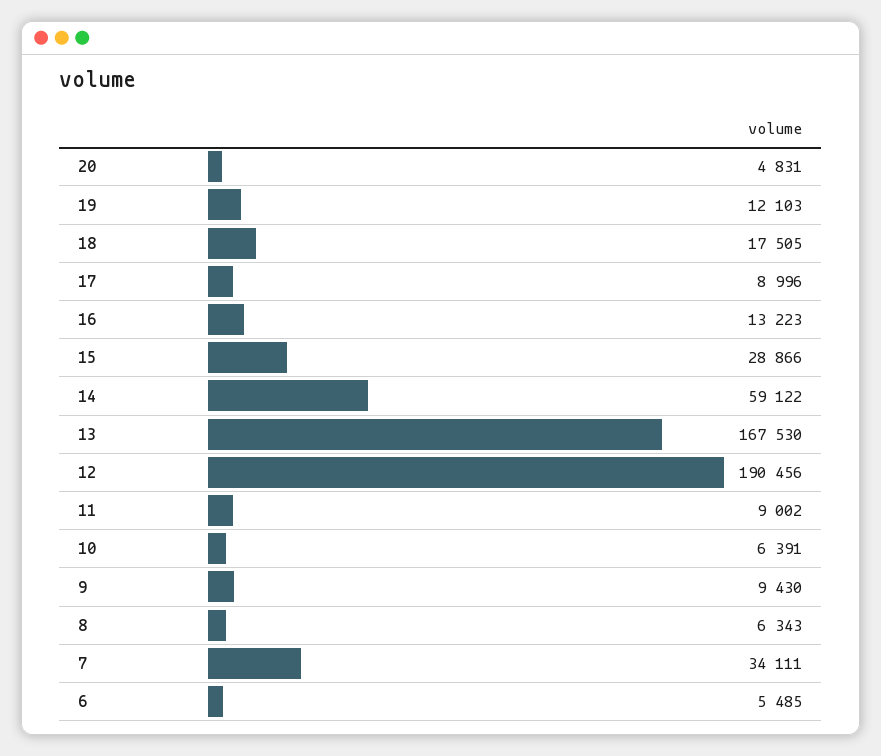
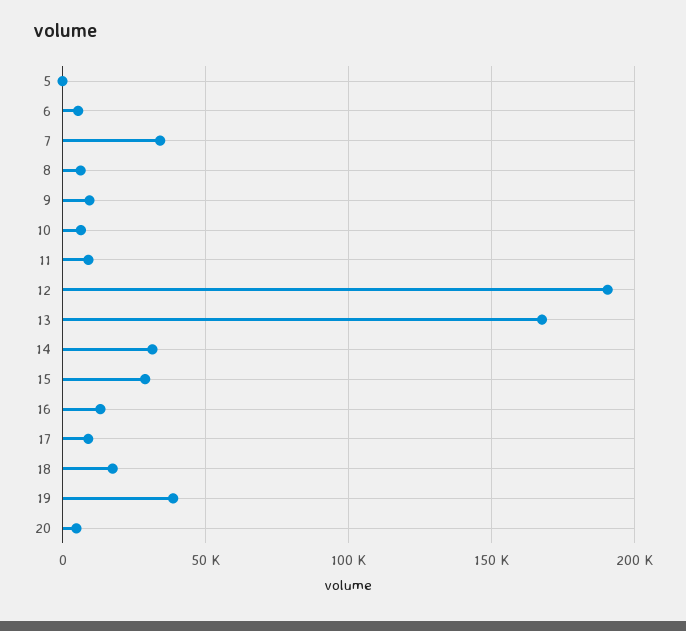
  {
    "20": 4831,
-   "19": 12103,
+   "19": 40000,
    "18": 17505,
    "17": 8996,
    "16": 13223,
    "15": 28866,
-   "14": 59122,
+   "14": 30000,
    "13": 167530,
    "12": 190456,
    "11": 9002,
    "10": 6391,
    "9": 9430,
    "8": 6343,
    "7": 34111,
-   "6": 5485
+   "6": 5485,
+   "5": 0
  }

